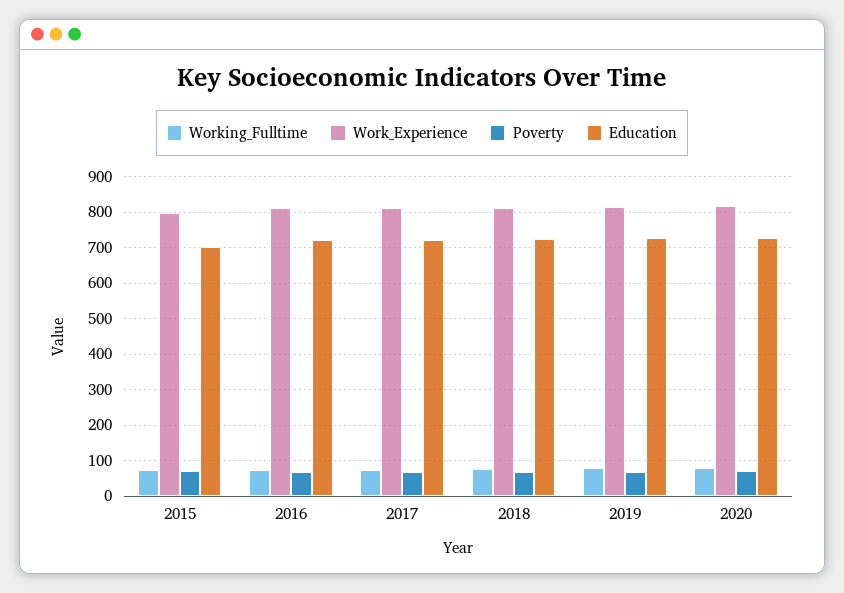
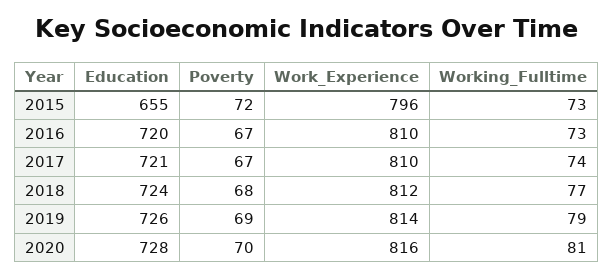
  {
    "Working_Fulltime": {
      "2015": 73,
      "2016": 73,
      "2017": 74,
      "2018": 77,
      "2019": 79,
      "2020": 81
    },
    "Work_Experience": {
      "2015": 796,
      "2016": 810,
      "2017": 810,
      "2018": 812,
      "2019": 814,
      "2020": 816
    },
    "Poverty": {
      "2015": 72,
      "2016": 67,
      "2017": 67,
      "2018": 68,
      "2019": 69,
      "2020": 70
    },
    "Education": {
-     "2015": 700,
+     "2015": 655,
      "2016": 720,
      "2017": 721,
      "2018": 724,
      "2019": 726,
      "2020": 728
    }
  }

